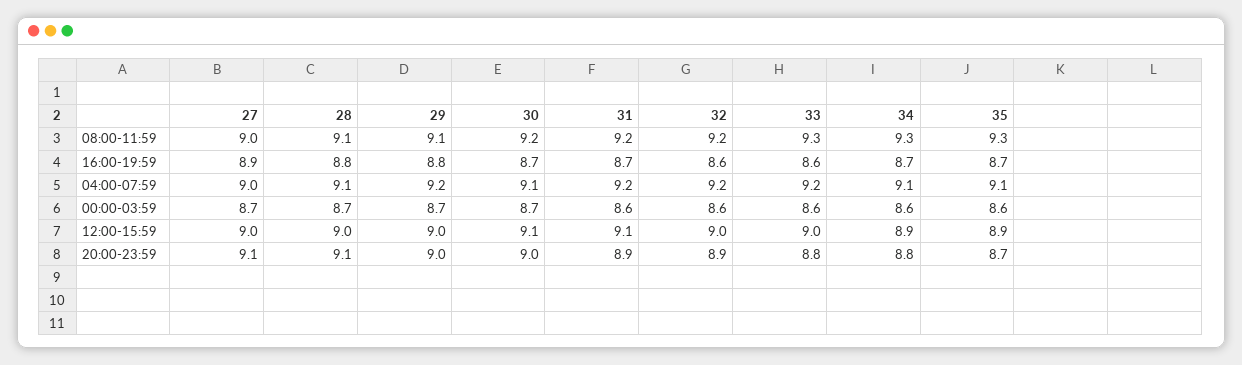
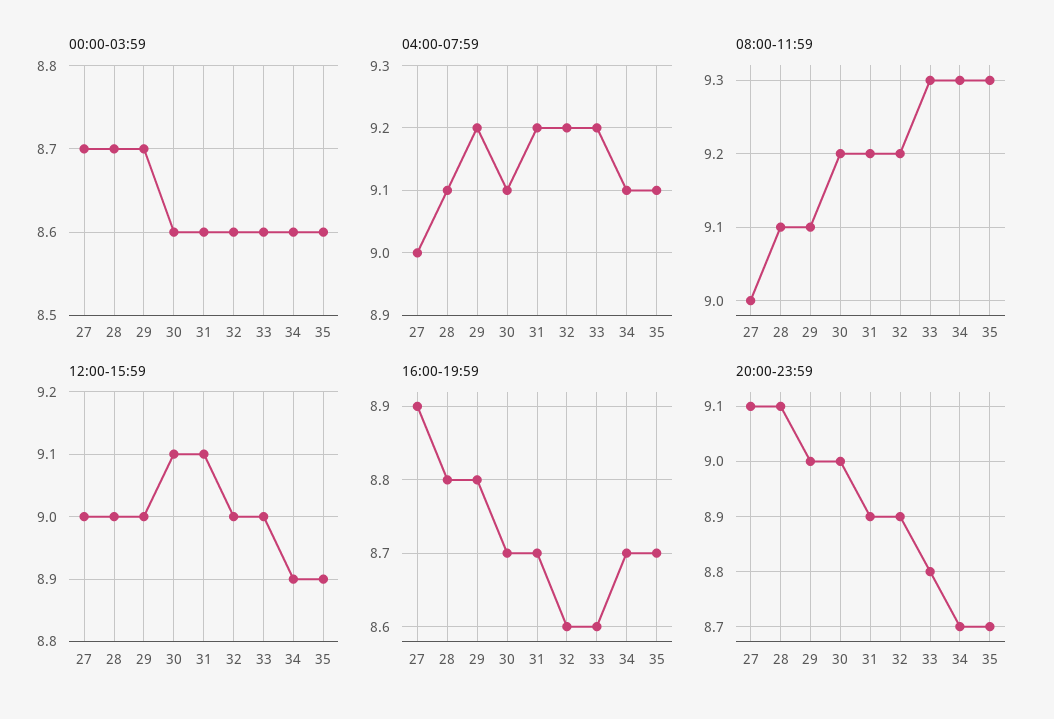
  {
    "08:00-11:59": {
      "27": 9,
      "28": 9.1,
      "29": 9.1,
      "30": 9.2,
      "31": 9.2,
      "32": 9.2,
      "33": 9.3,
      "34": 9.3,
      "35": 9.3
    },
    "16:00-19:59": {
      "27": 8.9,
      "28": 8.8,
      "29": 8.8,
      "30": 8.7,
      "31": 8.7,
      "32": 8.6,
      "33": 8.6,
      "34": 8.7,
      "35": 8.7
    },
    "04:00-07:59": {
      "27": 9,
      "28": 9.1,
      "29": 9.2,
      "30": 9.1,
      "31": 9.2,
      "32": 9.2,
      "33": 9.2,
      "34": 9.1,
      "35": 9.1
    },
    "00:00-03:59": {
      "27": 8.7,
      "28": 8.7,
      "29": 8.7,
-     "30": 8.7,
+     "30": 8.6,
      "31": 8.6,
      "32": 8.6,
      "33": 8.6,
      "34": 8.6,
      "35": 8.6
    },
    "12:00-15:59": {
      "27": 9,
      "28": 9,
      "29": 9,
      "30": 9.1,
      "31": 9.1,
      "32": 9,
      "33": 9,
      "34": 8.9,
      "35": 8.9
    },
    "20:00-23:59": {
      "27": 9.1,
      "28": 9.1,
      "29": 9,
      "30": 9,
      "31": 8.9,
      "32": 8.9,
      "33": 8.8,
-     "34": 8.8,
+     "34": 8.7,
      "35": 8.7
    }
  }

